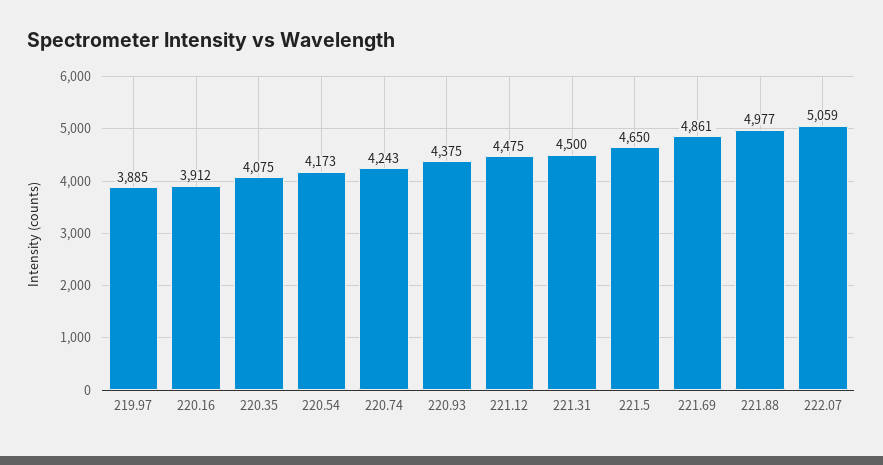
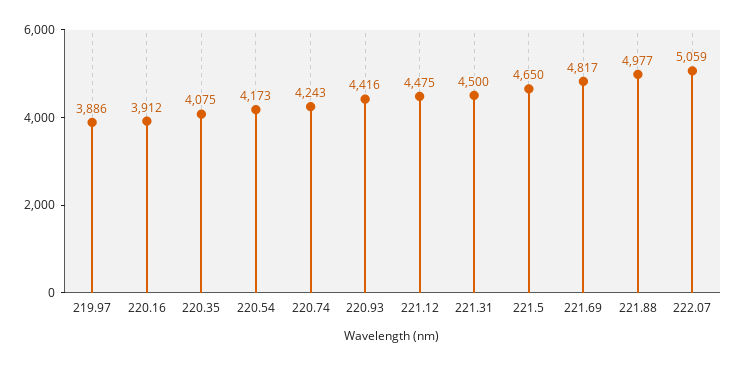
  {
-   "219.97": 3885,
+   "219.97": 3886,
    "220.16": 3912,
    "220.35": 4075,
    "220.54": 4173,
    "220.74": 4243,
-   "220.93": 4375,
+   "220.93": 4416,
    "221.12": 4475,
    "221.31": 4500,
    "221.5": 4650,
-   "221.69": 4861,
+   "221.69": 4817,
    "221.88": 4977,
    "222.07": 5059
  }

